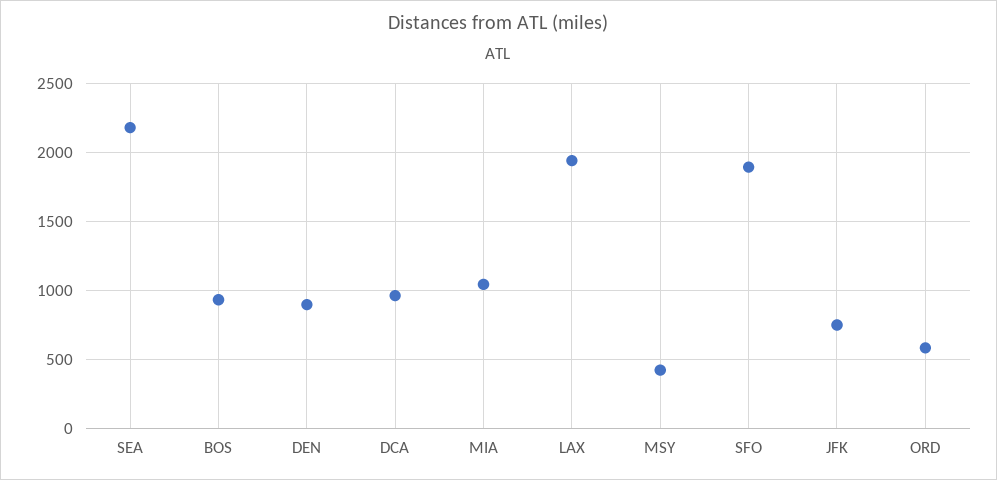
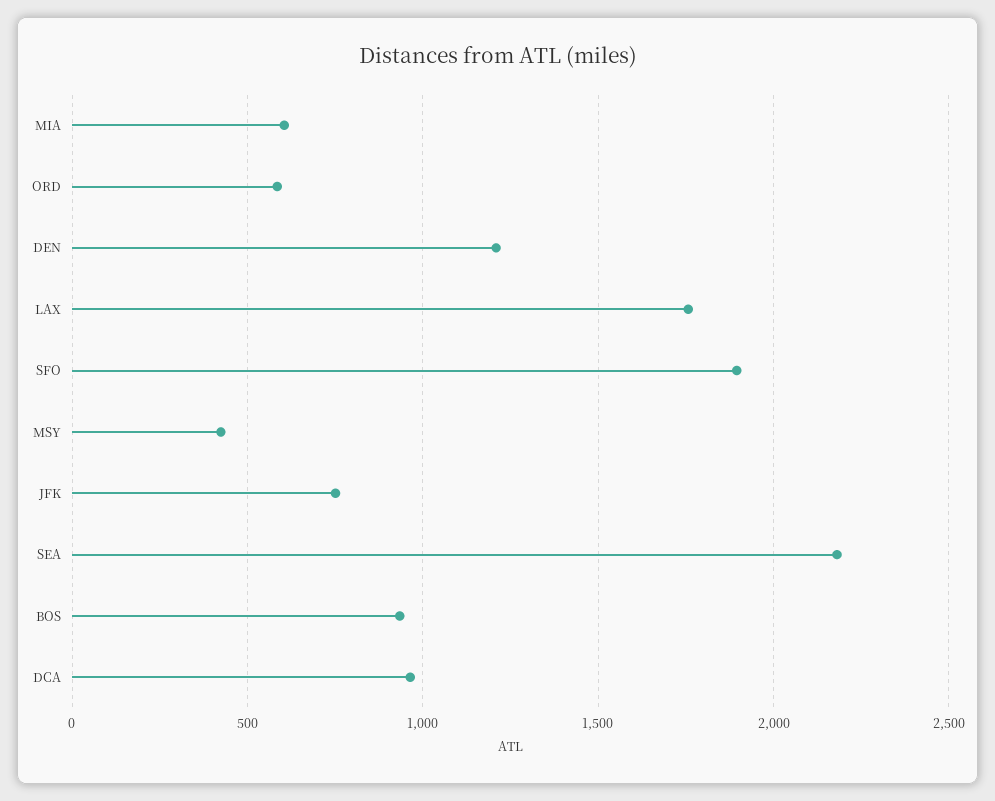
  {
    "SEA": 2200,
    "BOS": 950,
-   "DEN": 900,
+   "DEN": 1200,
    "DCA": 950,
-   "MIA": 1050,
+   "MIA": 600,
-   "LAX": 1950,
+   "LAX": 1750,
    "MSY": 400,
    "SFO": 1900,
    "JFK": 750,
    "ORD": 600
  }

